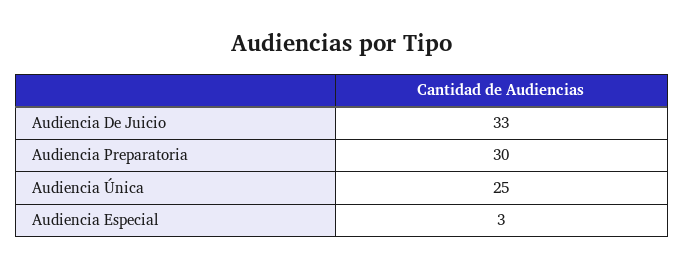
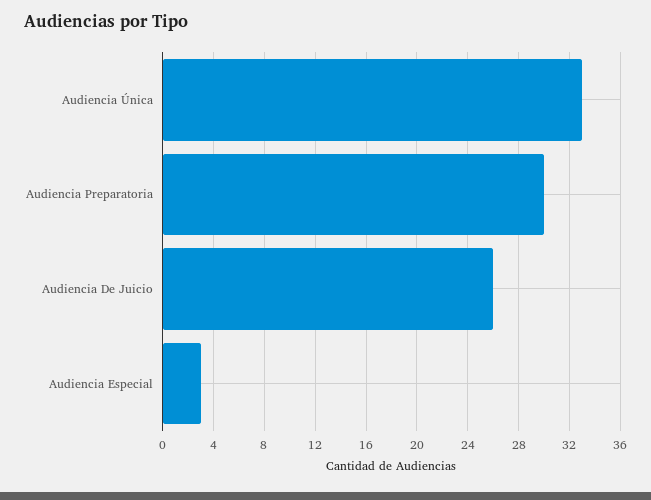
  {
-   "Audiencia De Juicio": 33,
+   "Audiencia De Juicio": 26,
    "Audiencia Preparatoria": 30,
-   "Audiencia Única": 25,
+   "Audiencia Única": 33,
    "Audiencia Especial": 3
  }

